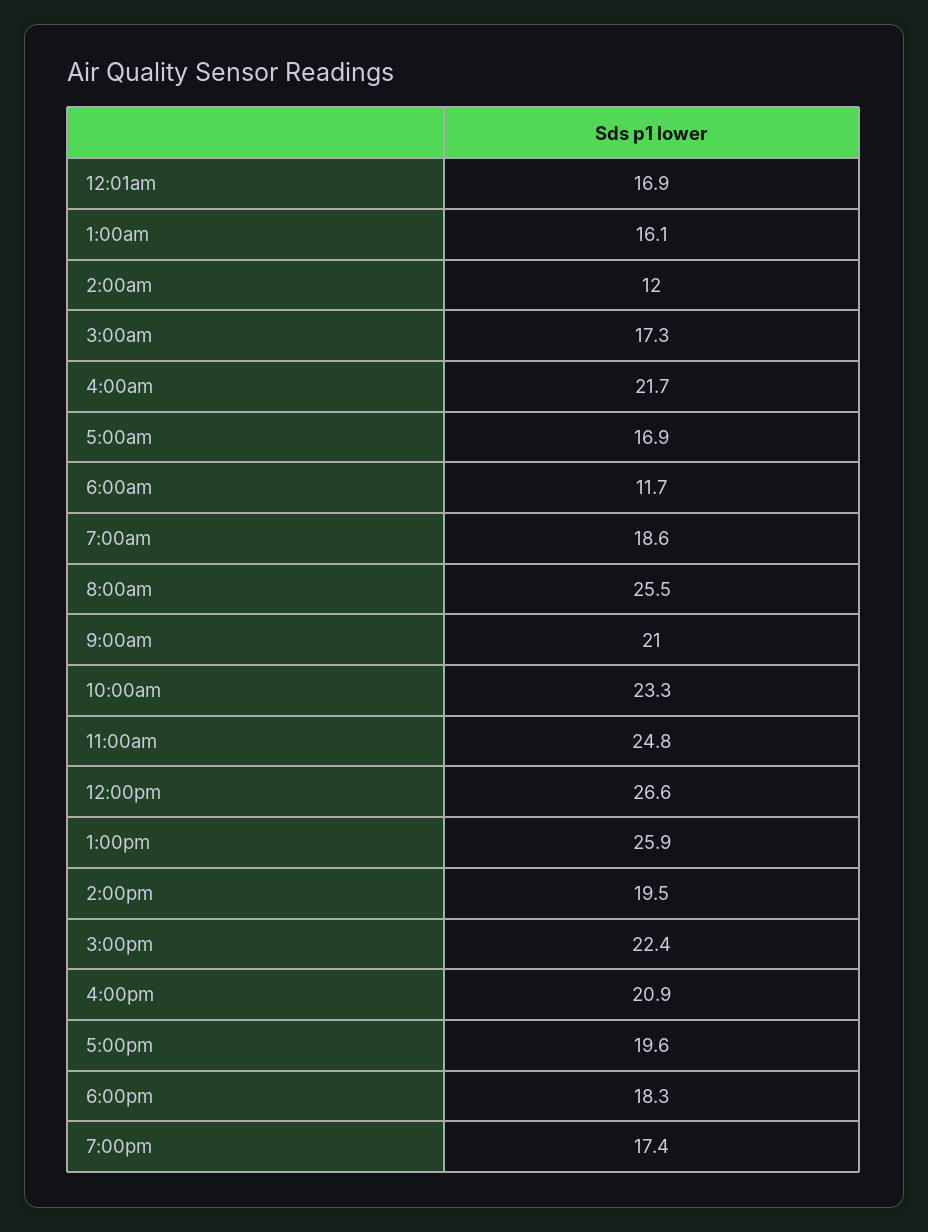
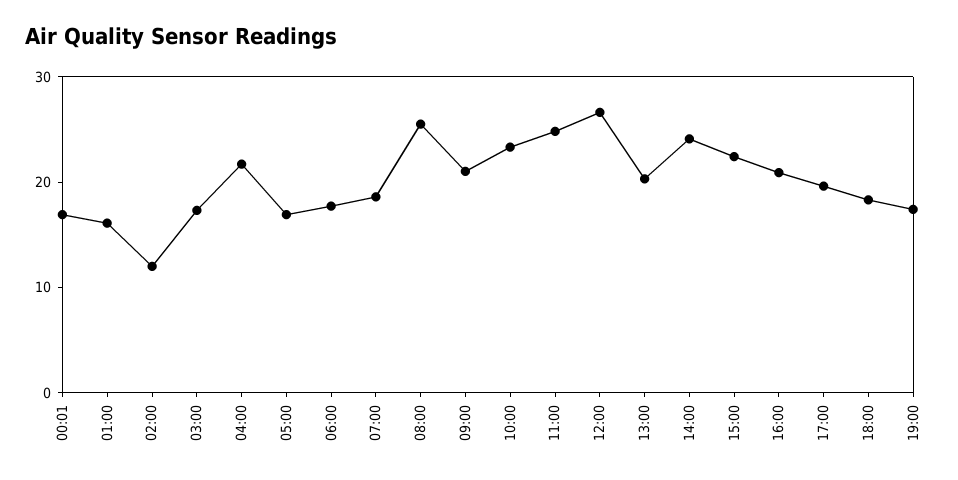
  {
    "12:01am": 16.9,
    "1:00am": 16.1,
    "2:00am": 12,
    "3:00am": 17.3,
    "4:00am": 21.7,
    "5:00am": 16.9,
-   "6:00am": 11.7,
+   "6:00am": 18,
    "7:00am": 18.6,
    "8:00am": 25.5,
    "9:00am": 21,
    "10:00am": 23.3,
    "11:00am": 24.8,
    "12:00pm": 26.6,
-   "1:00pm": 25.9,
+   "1:00pm": 20,
-   "2:00pm": 19.5,
+   "2:00pm": 24,
    "3:00pm": 22.4,
    "4:00pm": 20.9,
    "5:00pm": 19.6,
    "6:00pm": 18.3,
    "7:00pm": 17.4
  }

